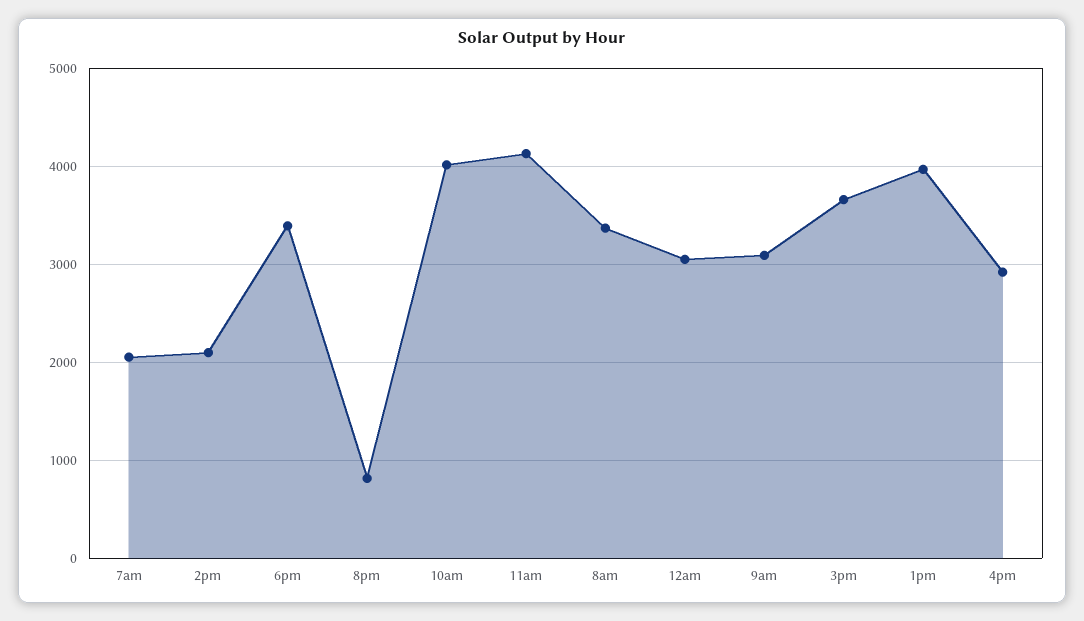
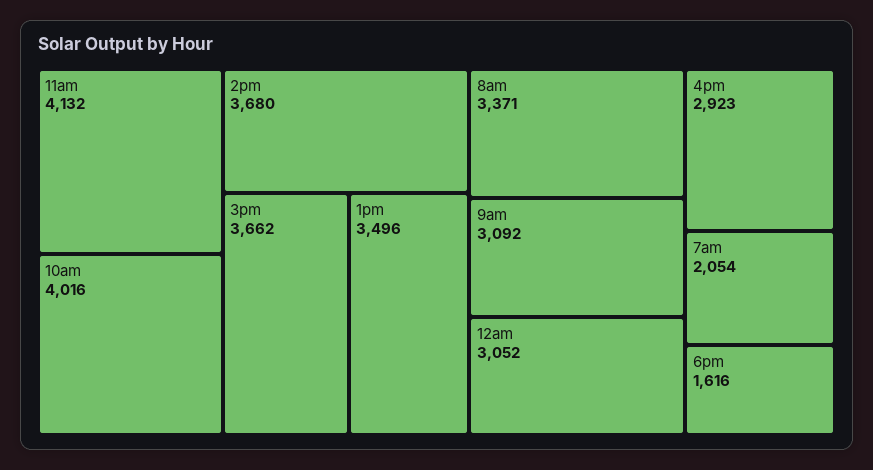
  {
    "7am": 2054,
-   "2pm": 2100,
+   "2pm": 3680,
-   "6pm": 3400,
+   "6pm": 1616,
-   "8pm": 800,
    "10am": 4016,
    "11am": 4132,
    "8am": 3371,
    "12am": 3052,
    "9am": 3092,
    "3pm": 3662,
-   "1pm": 4000,
+   "1pm": 3496,
    "4pm": 2923
  }

